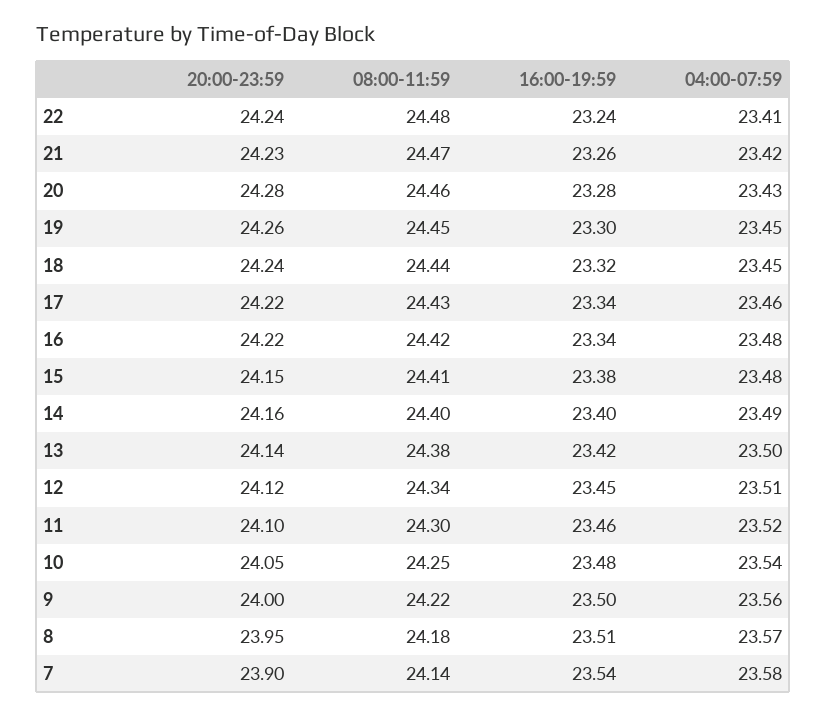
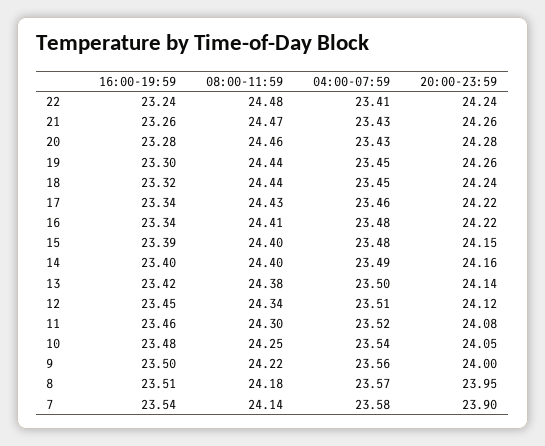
  {
    "20:00-23:59": {
      "22": 24.24,
-     "21": 24.23,
+     "21": 24.26,
      "20": 24.28,
      "19": 24.26,
      "18": 24.24,
      "17": 24.22,
      "16": 24.22,
      "15": 24.15,
      "14": 24.16,
      "13": 24.14,
      "12": 24.12,
-     "11": 24.1,
+     "11": 24.08,
      "10": 24.05,
      "9": 24,
      "8": 23.95,
      "7": 23.9
    },
    "08:00-11:59": {
      "22": 24.48,
      "21": 24.47,
      "20": 24.46,
-     "19": 24.45,
+     "19": 24.44,
      "18": 24.44,
      "17": 24.43,
-     "16": 24.42,
+     "16": 24.41,
-     "15": 24.41,
+     "15": 24.4,
      "14": 24.4,
      "13": 24.38,
      "12": 24.34,
      "11": 24.3,
      "10": 24.25,
      "9": 24.22,
      "8": 24.18,
      "7": 24.14
    },
    "16:00-19:59": {
      "22": 23.24,
      "21": 23.26,
      "20": 23.28,
      "19": 23.3,
      "18": 23.32,
      "17": 23.34,
      "16": 23.34,
-     "15": 23.38,
+     "15": 23.39,
      "14": 23.4,
      "13": 23.42,
      "12": 23.45,
      "11": 23.46,
      "10": 23.48,
      "9": 23.5,
      "8": 23.51,
      "7": 23.54
    },
    "04:00-07:59": {
      "22": 23.41,
-     "21": 23.42,
+     "21": 23.43,
      "20": 23.43,
      "19": 23.45,
      "18": 23.45,
      "17": 23.46,
      "16": 23.48,
      "15": 23.48,
      "14": 23.49,
      "13": 23.5,
      "12": 23.51,
      "11": 23.52,
      "10": 23.54,
      "9": 23.56,
      "8": 23.57,
      "7": 23.58
    }
  }

